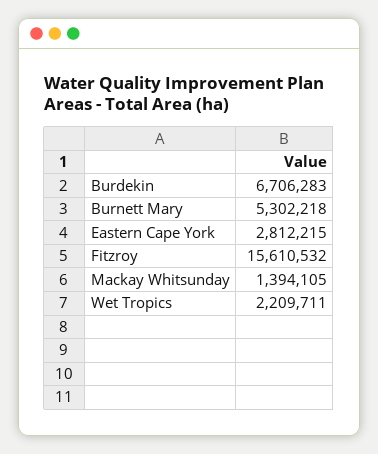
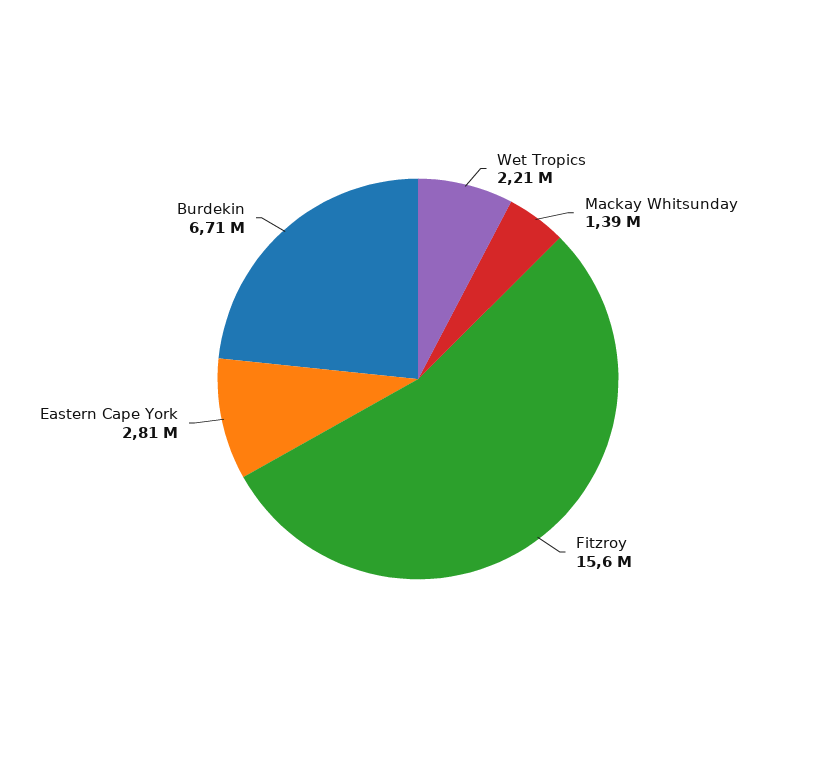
  {
    "Burdekin": 6706283,
-   "Burnett Mary": 5302218,
    "Eastern Cape York": 2812215,
    "Fitzroy": 15610532,
    "Mackay Whitsunday": 1394105,
    "Wet Tropics": 2209711
  }

